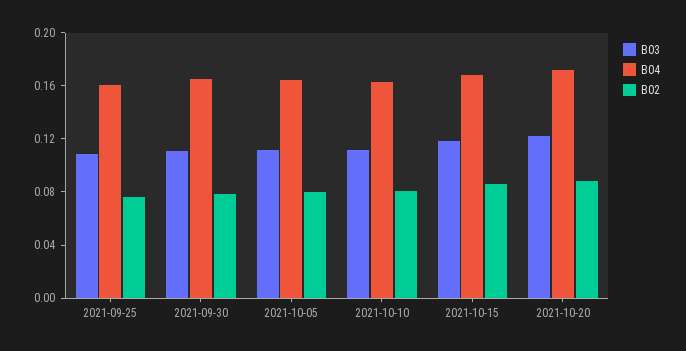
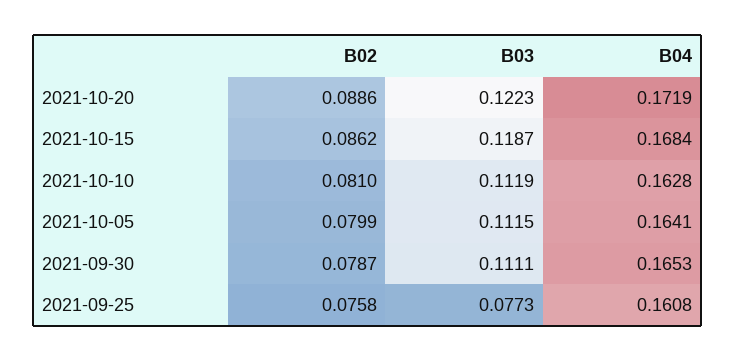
  {
    "B03": {
-     "2021-09-25": 0.11,
+     "2021-09-25": 0.0773,
      "2021-09-30": 0.1111,
      "2021-10-05": 0.1115,
      "2021-10-10": 0.1119,
      "2021-10-15": 0.1187,
      "2021-10-20": 0.1223
    },
    "B04": {
      "2021-09-25": 0.1608,
      "2021-09-30": 0.1653,
      "2021-10-05": 0.1641,
      "2021-10-10": 0.1628,
      "2021-10-15": 0.1684,
      "2021-10-20": 0.1719
    },
    "B02": {
      "2021-09-25": 0.0758,
      "2021-09-30": 0.0787,
      "2021-10-05": 0.0799,
      "2021-10-10": 0.081,
      "2021-10-15": 0.0862,
      "2021-10-20": 0.0886
    }
  }

